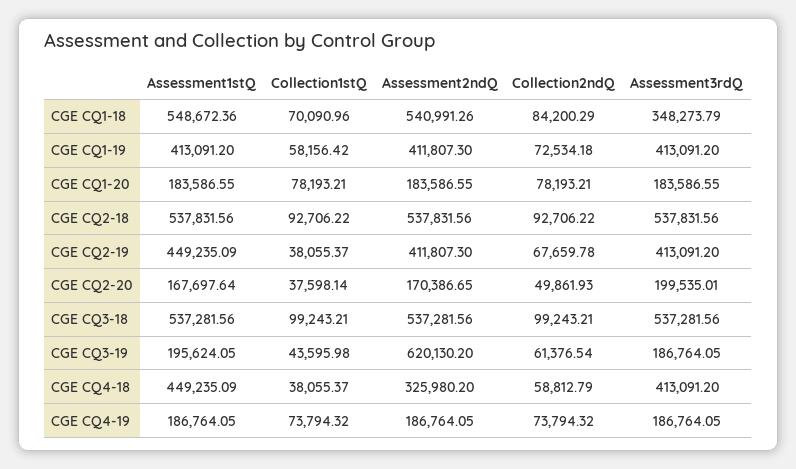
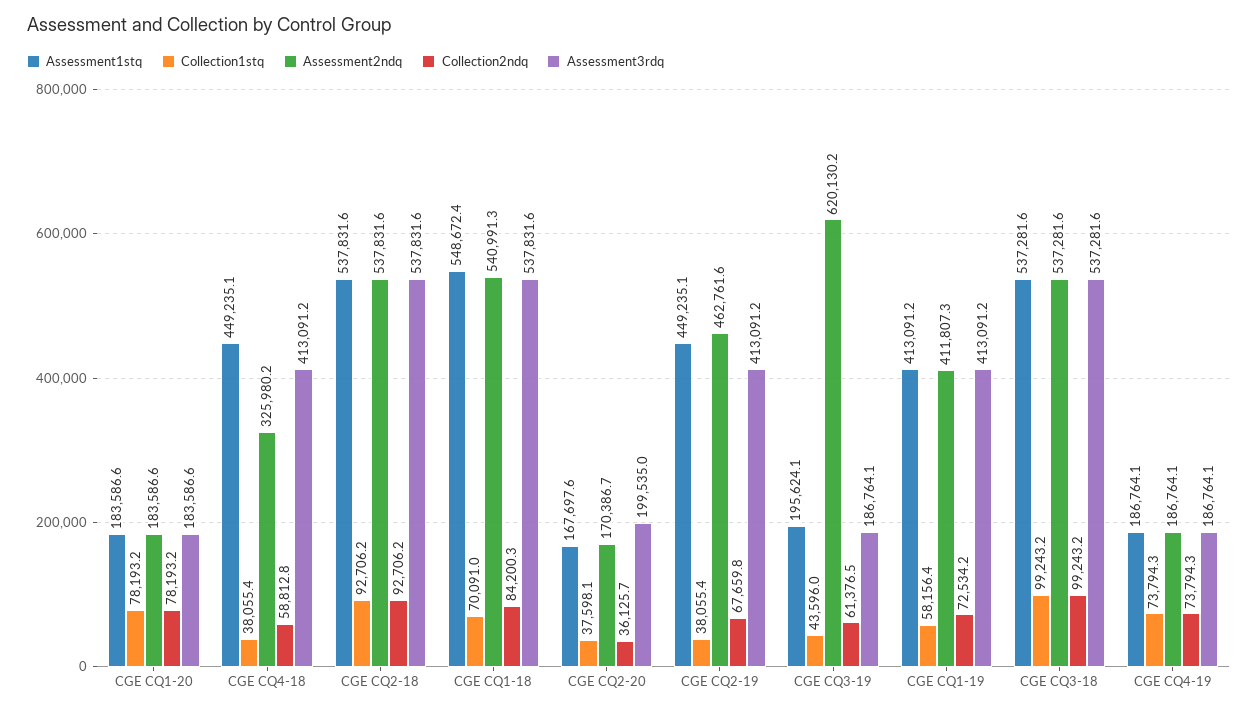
  {
    "Assessment1stQ": {
      "CGE CQ1-18": 548672.36,
      "CGE CQ1-19": 413091.2,
      "CGE CQ1-20": 183586.55,
      "CGE CQ2-18": 537831.56,
      "CGE CQ2-19": 449235.09,
      "CGE CQ2-20": 167697.64,
      "CGE CQ3-18": 537281.56,
      "CGE CQ3-19": 195624.05,
      "CGE CQ4-18": 449235.09,
      "CGE CQ4-19": 186764.05
    },
    "Collection1stQ": {
      "CGE CQ1-18": 70090.96,
      "CGE CQ1-19": 58156.42,
      "CGE CQ1-20": 78193.21,
      "CGE CQ2-18": 92706.22,
      "CGE CQ2-19": 38055.37,
      "CGE CQ2-20": 37598.14,
      "CGE CQ3-18": 99243.21,
      "CGE CQ3-19": 43595.98,
      "CGE CQ4-18": 38055.37,
      "CGE CQ4-19": 73794.32
    },
    "Assessment2ndQ": {
      "CGE CQ1-18": 540991.26,
      "CGE CQ1-19": 411807.3,
      "CGE CQ1-20": 183586.55,
      "CGE CQ2-18": 537831.56,
-     "CGE CQ2-19": 411807.3,
+     "CGE CQ2-19": 462761.6,
      "CGE CQ2-20": 170386.65,
      "CGE CQ3-18": 537281.56,
      "CGE CQ3-19": 620130.2,
      "CGE CQ4-18": 325980.2,
      "CGE CQ4-19": 186764.05
    },
    "Collection2ndQ": {
      "CGE CQ1-18": 84200.29,
      "CGE CQ1-19": 72534.18,
      "CGE CQ1-20": 78193.21,
      "CGE CQ2-18": 92706.22,
      "CGE CQ2-19": 67659.78,
-     "CGE CQ2-20": 49861.93,
+     "CGE CQ2-20": 36125.7,
      "CGE CQ3-18": 99243.21,
      "CGE CQ3-19": 61376.54,
      "CGE CQ4-18": 58812.79,
      "CGE CQ4-19": 73794.32
    },
    "Assessment3rdQ": {
-     "CGE CQ1-18": 348273.79,
+     "CGE CQ1-18": 537831.6,
      "CGE CQ1-19": 413091.2,
      "CGE CQ1-20": 183586.55,
      "CGE CQ2-18": 537831.56,
      "CGE CQ2-19": 413091.2,
      "CGE CQ2-20": 199535.01,
      "CGE CQ3-18": 537281.56,
      "CGE CQ3-19": 186764.05,
      "CGE CQ4-18": 413091.2,
      "CGE CQ4-19": 186764.05
    }
  }

